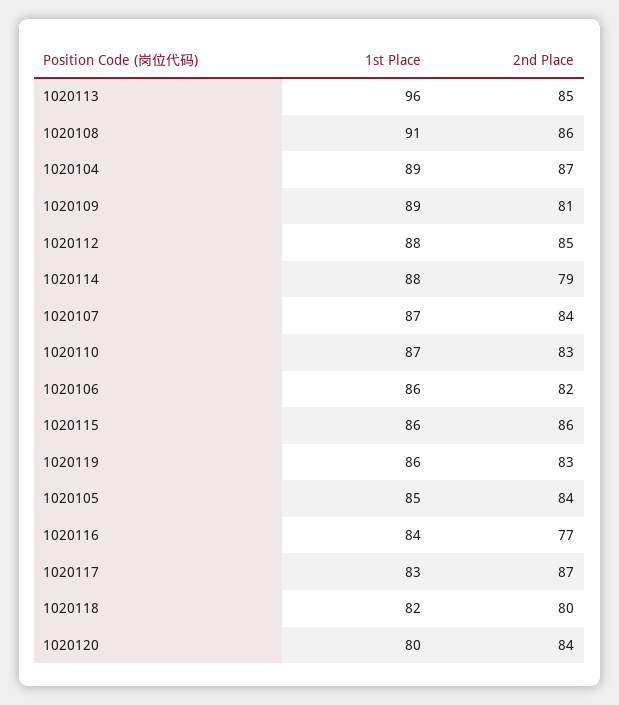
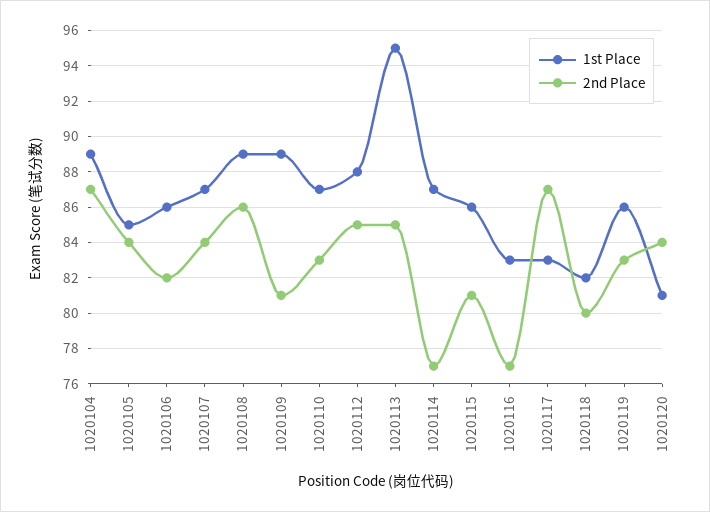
  {
    "1st Place": {
-     "1020113": 96,
+     "1020113": 95,
-     "1020108": 91,
+     "1020108": 89,
      "1020104": 89,
      "1020109": 89,
      "1020112": 88,
-     "1020114": 88,
+     "1020114": 87,
      "1020107": 87,
      "1020110": 87,
      "1020106": 86,
      "1020115": 86,
      "1020119": 86,
      "1020105": 85,
-     "1020116": 84,
+     "1020116": 83,
      "1020117": 83,
      "1020118": 82,
-     "1020120": 80
+     "1020120": 81
    },
    "2nd Place": {
      "1020113": 85,
      "1020108": 86,
      "1020104": 87,
      "1020109": 81,
      "1020112": 85,
-     "1020114": 79,
+     "1020114": 77,
      "1020107": 84,
      "1020110": 83,
      "1020106": 82,
-     "1020115": 86,
+     "1020115": 81,
      "1020119": 83,
      "1020105": 84,
      "1020116": 77,
      "1020117": 87,
      "1020118": 80,
      "1020120": 84
    }
  }

